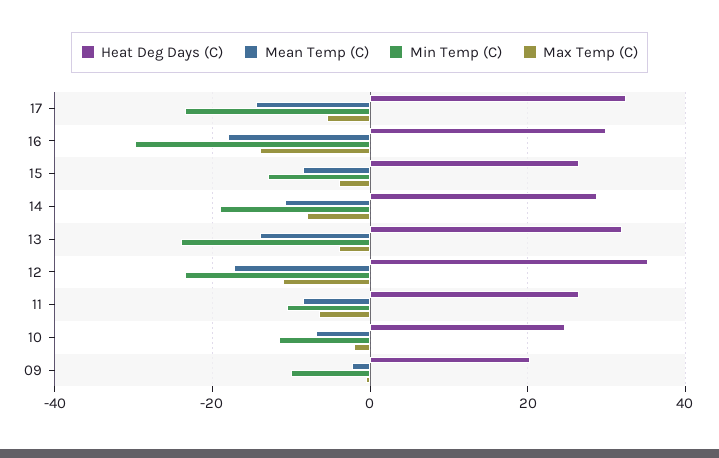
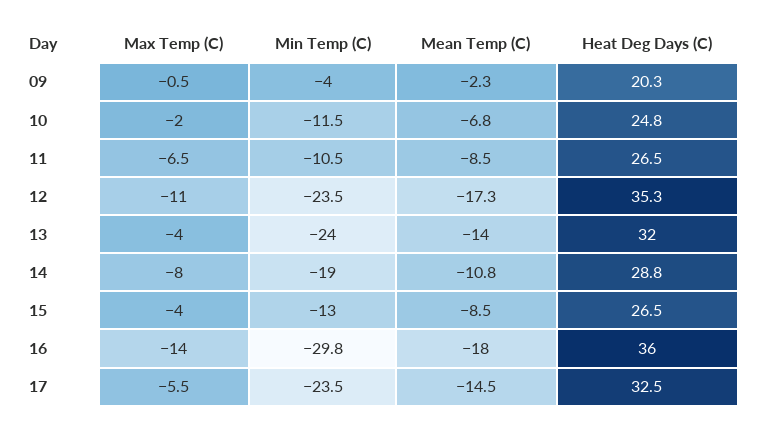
  {
    "Heat Deg Days (C)": {
      "17": 32.5,
-     "16": 30,
+     "16": 36,
      "15": 26.5,
      "14": 28.8,
      "13": 32,
      "12": 35.3,
      "11": 26.5,
      "10": 24.8,
      "09": 20.3
    },
    "Mean Temp (C)": {
      "17": -14.5,
      "16": -18,
      "15": -8.5,
      "14": -10.8,
      "13": -14,
      "12": -17.3,
      "11": -8.5,
      "10": -6.8,
      "09": -2.3
    },
    "Min Temp (C)": {
      "17": -23.5,
      "16": -29.8,
      "15": -13,
      "14": -19,
      "13": -24,
      "12": -23.5,
      "11": -10.5,
      "10": -11.5,
-     "09": -10
+     "09": -4
    },
    "Max Temp (C)": {
      "17": -5.5,
      "16": -14,
      "15": -4,
      "14": -8,
      "13": -4,
      "12": -11,
      "11": -6.5,
      "10": -2,
      "09": -0.5
    }
  }

